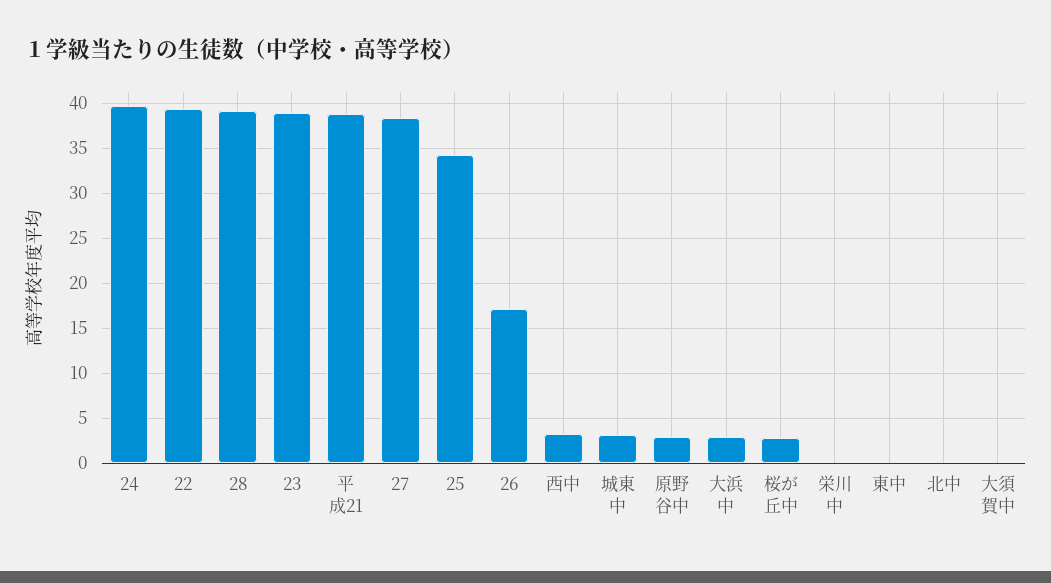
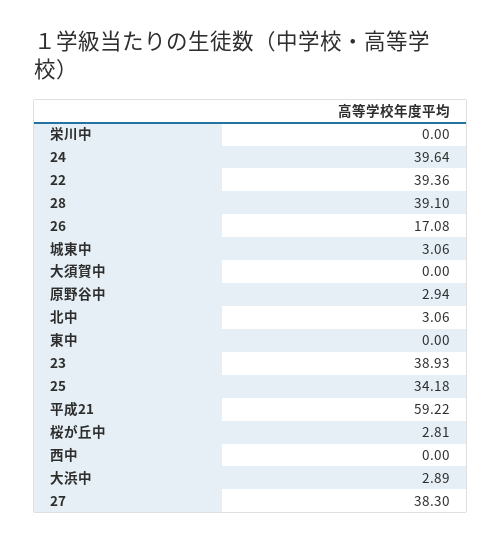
  {
    "24": 39.64,
    "22": 39.36,
    "28": 39.1,
    "23": 38.93,
-   "平成21": 39,
+   "平成21": 59.22,
    "27": 38.3,
    "25": 34.18,
    "26": 17.08,
-   "西中": 3,
+   "西中": 0,
    "城東中": 3.06,
    "原野谷中": 2.94,
    "大浜中": 2.89,
    "桜が丘中": 2.81,
    "栄川中": 0,
    "東中": 0,
-   "北中": 0,
+   "北中": 3.06,
    "大須賀中": 0
  }

